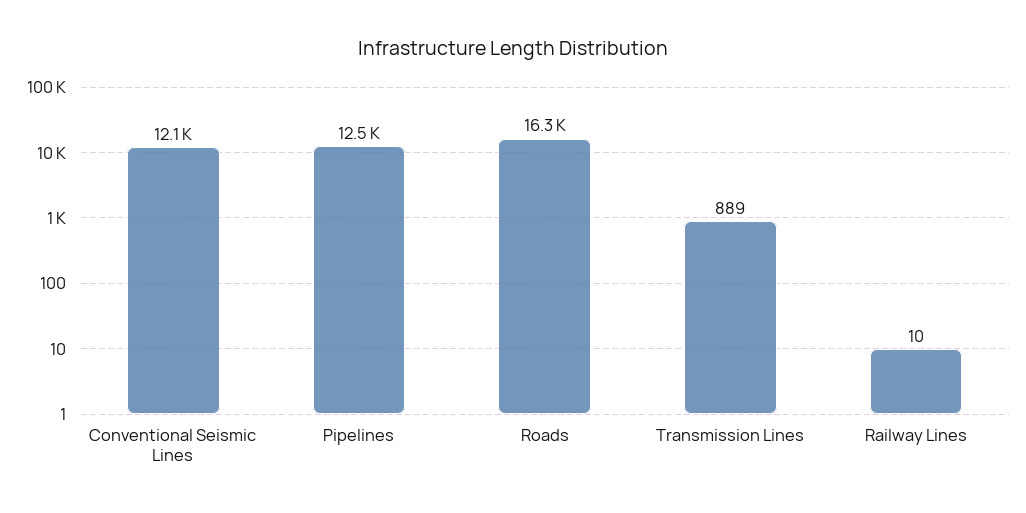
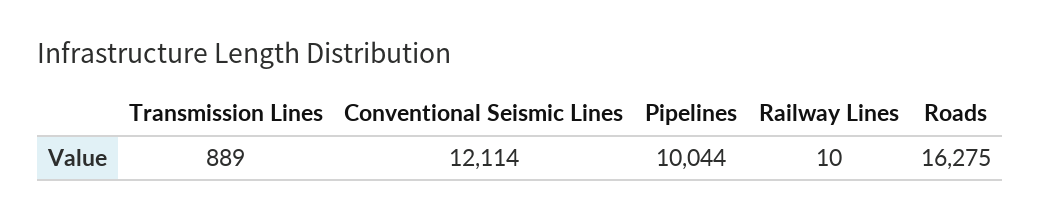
  {
    "Conventional Seismic Lines": 12114,
-   "Pipelines": 12500,
+   "Pipelines": 10044,
    "Roads": 16275,
    "Transmission Lines": 889,
    "Railway Lines": 10
  }

